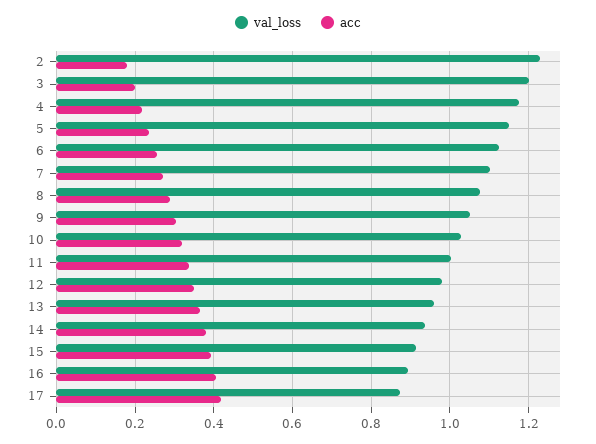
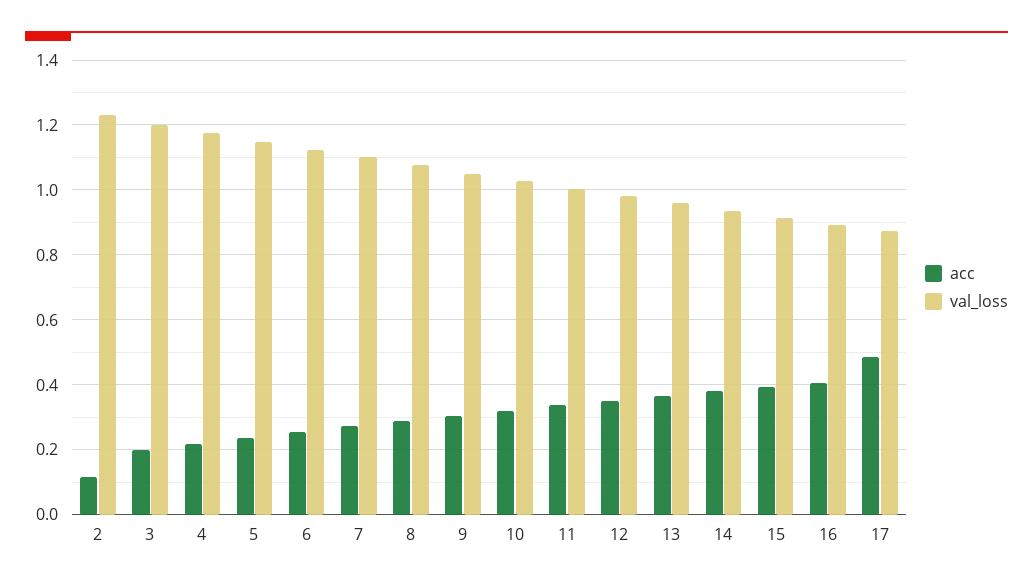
  {
    "val_loss": {
      "2": 1.24,
      "3": 1.2,
      "4": 1.18,
      "5": 1.14,
      "6": 1.12,
      "7": 1.1,
      "8": 1.08,
      "9": 1.06,
      "10": 1.02,
      "11": 1,
      "12": 0.98,
      "13": 0.96,
      "14": 0.94,
      "15": 0.92,
      "16": 0.9,
      "17": 0.88
    },
    "acc": {
-     "2": 0.18,
+     "2": 0.12,
      "3": 0.2,
      "4": 0.22,
      "5": 0.24,
      "6": 0.26,
      "7": 0.28,
      "8": 0.28,
      "9": 0.3,
      "10": 0.32,
      "11": 0.34,
      "12": 0.34,
      "13": 0.36,
      "14": 0.38,
      "15": 0.4,
      "16": 0.4,
-     "17": 0.42
+     "17": 0.48
    }
  }

